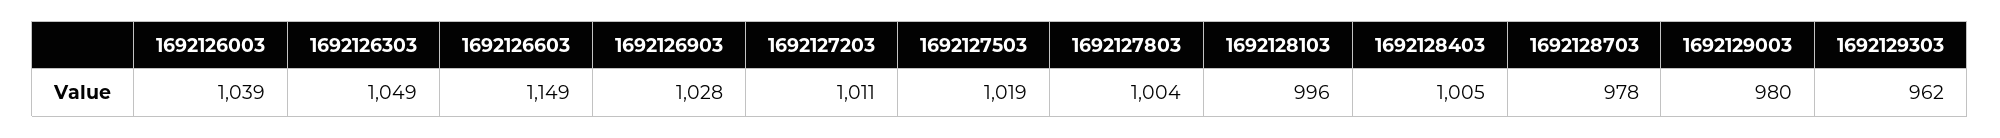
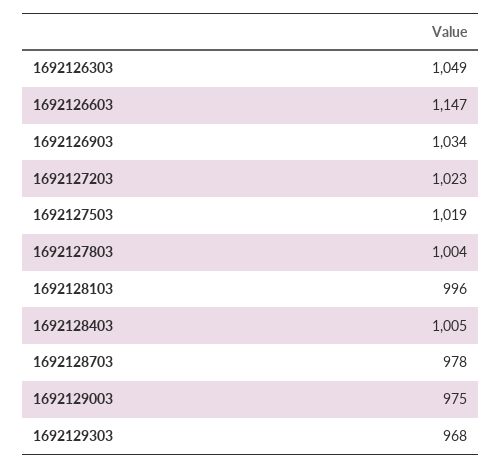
  {
-   "1692126003": 1039,
    "1692126303": 1049,
-   "1692126603": 1149,
+   "1692126603": 1147,
-   "1692126903": 1028,
+   "1692126903": 1034,
-   "1692127203": 1011,
+   "1692127203": 1023,
    "1692127503": 1019,
    "1692127803": 1004,
    "1692128103": 996,
    "1692128403": 1005,
    "1692128703": 978,
-   "1692129003": 980,
+   "1692129003": 975,
-   "1692129303": 962
+   "1692129303": 968
  }

